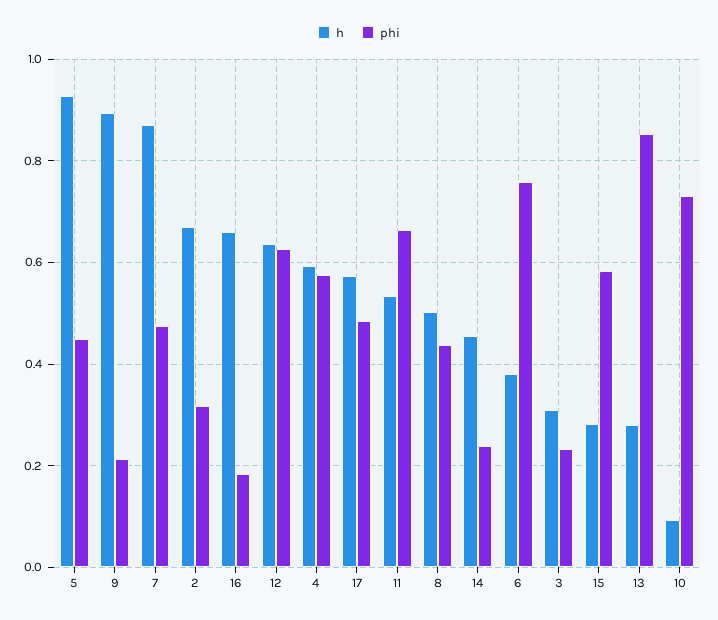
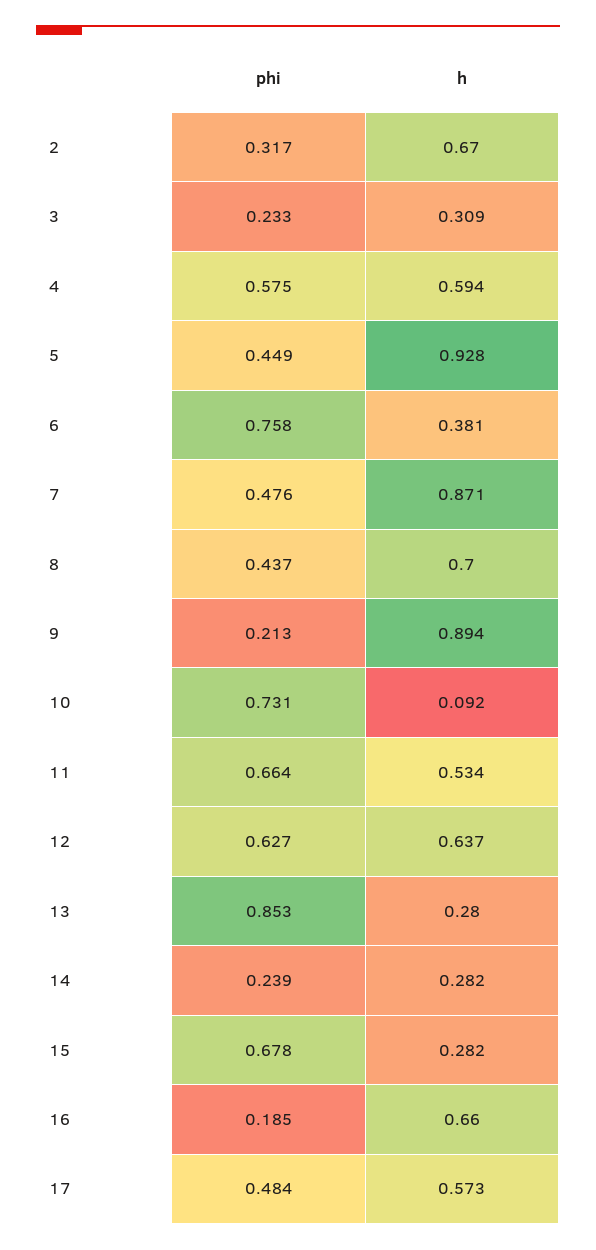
  {
    "h": {
      "5": 0.928,
      "9": 0.894,
      "7": 0.871,
      "2": 0.67,
      "16": 0.66,
      "12": 0.637,
      "4": 0.594,
      "17": 0.573,
      "11": 0.534,
-     "8": 0.5,
+     "8": 0.7,
-     "14": 0.46,
+     "14": 0.282,
      "6": 0.381,
      "3": 0.309,
      "15": 0.282,
      "13": 0.28,
      "10": 0.092
    },
    "phi": {
      "5": 0.449,
      "9": 0.213,
      "7": 0.476,
      "2": 0.317,
      "16": 0.185,
      "12": 0.627,
      "4": 0.575,
      "17": 0.484,
      "11": 0.664,
      "8": 0.437,
      "14": 0.239,
      "6": 0.758,
      "3": 0.233,
-     "15": 0.58,
+     "15": 0.678,
      "13": 0.853,
      "10": 0.731
    }
  }

